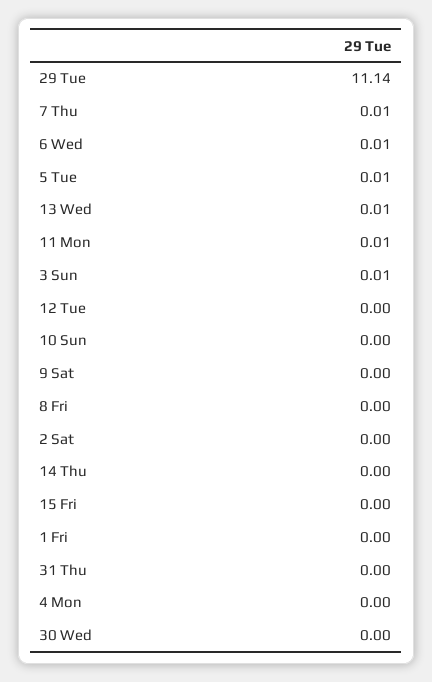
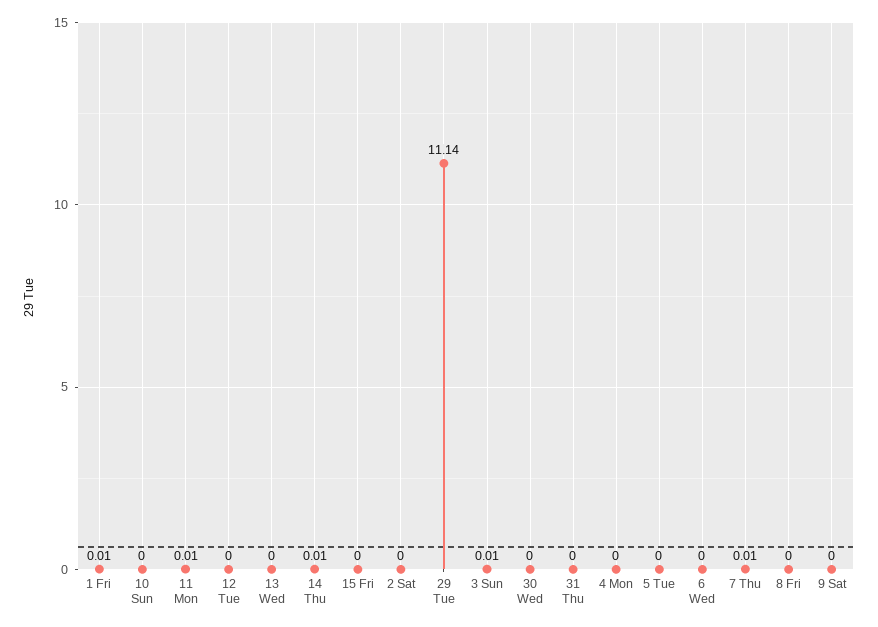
  {
    "29 Tue": 11.14,
    "7 Thu": 0.01,
-   "6 Wed": 0.01,
+   "6 Wed": 0,
-   "5 Tue": 0.01,
+   "5 Tue": 0,
-   "13 Wed": 0.01,
+   "13 Wed": 0,
    "11 Mon": 0.01,
    "3 Sun": 0.01,
    "12 Tue": 0,
    "10 Sun": 0,
    "9 Sat": 0,
    "8 Fri": 0,
    "2 Sat": 0,
-   "14 Thu": 0,
+   "14 Thu": 0.01,
    "15 Fri": 0,
-   "1 Fri": 0,
+   "1 Fri": 0.01,
    "31 Thu": 0,
    "4 Mon": 0,
    "30 Wed": 0
  }

